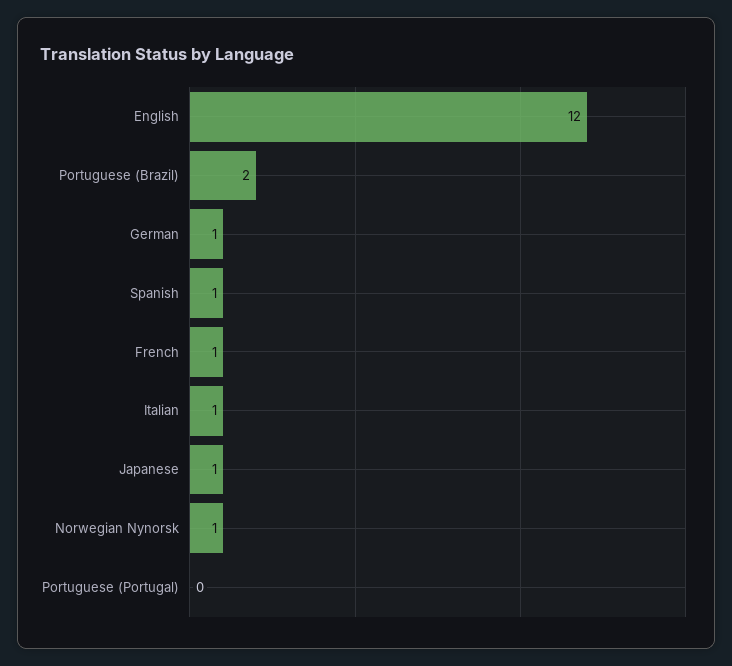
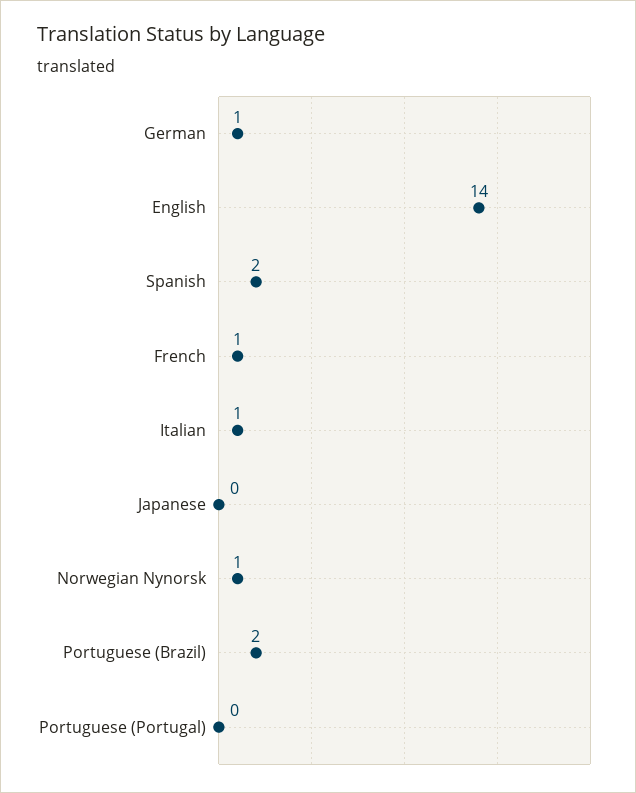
  {
-   "English": 12,
+   "English": 14,
    "Portuguese (Brazil)": 2,
    "German": 1,
-   "Spanish": 1,
+   "Spanish": 2,
    "French": 1,
    "Italian": 1,
-   "Japanese": 1,
+   "Japanese": 0,
    "Norwegian Nynorsk": 1,
    "Portuguese (Portugal)": 0
  }

